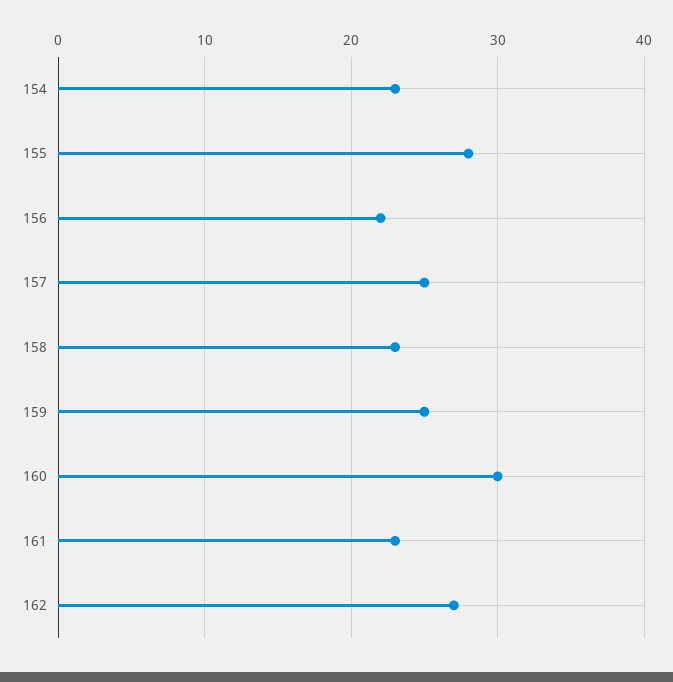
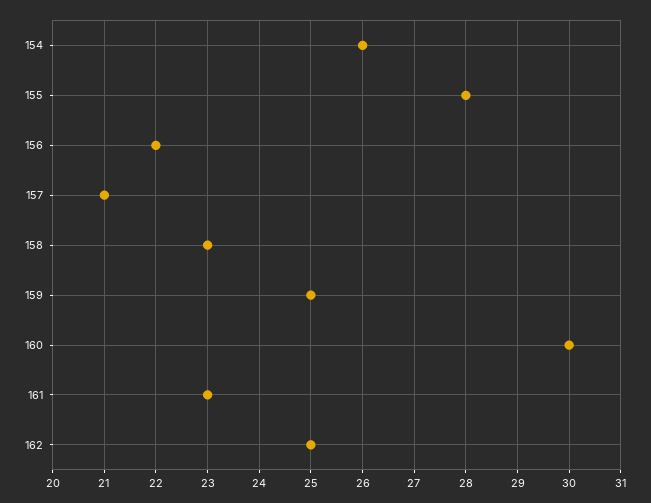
  {
-   "154": 23,
+   "154": 26,
    "155": 28,
    "156": 22,
-   "157": 25,
+   "157": 21,
    "158": 23,
    "159": 25,
    "160": 30,
    "161": 23,
-   "162": 27
+   "162": 25
  }

